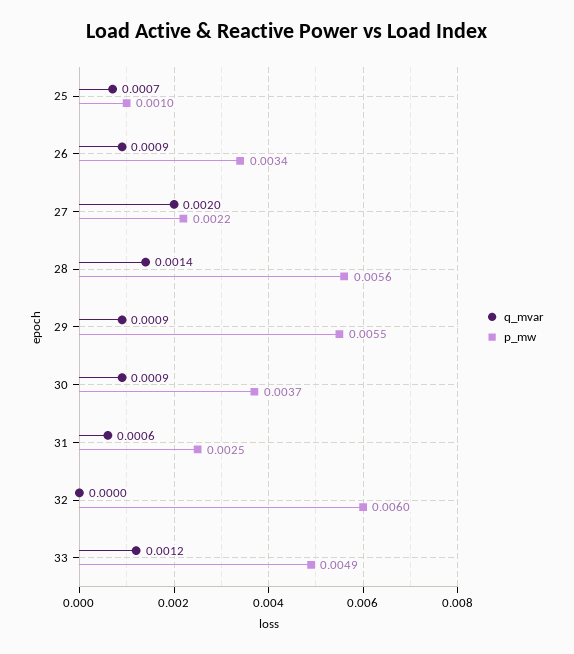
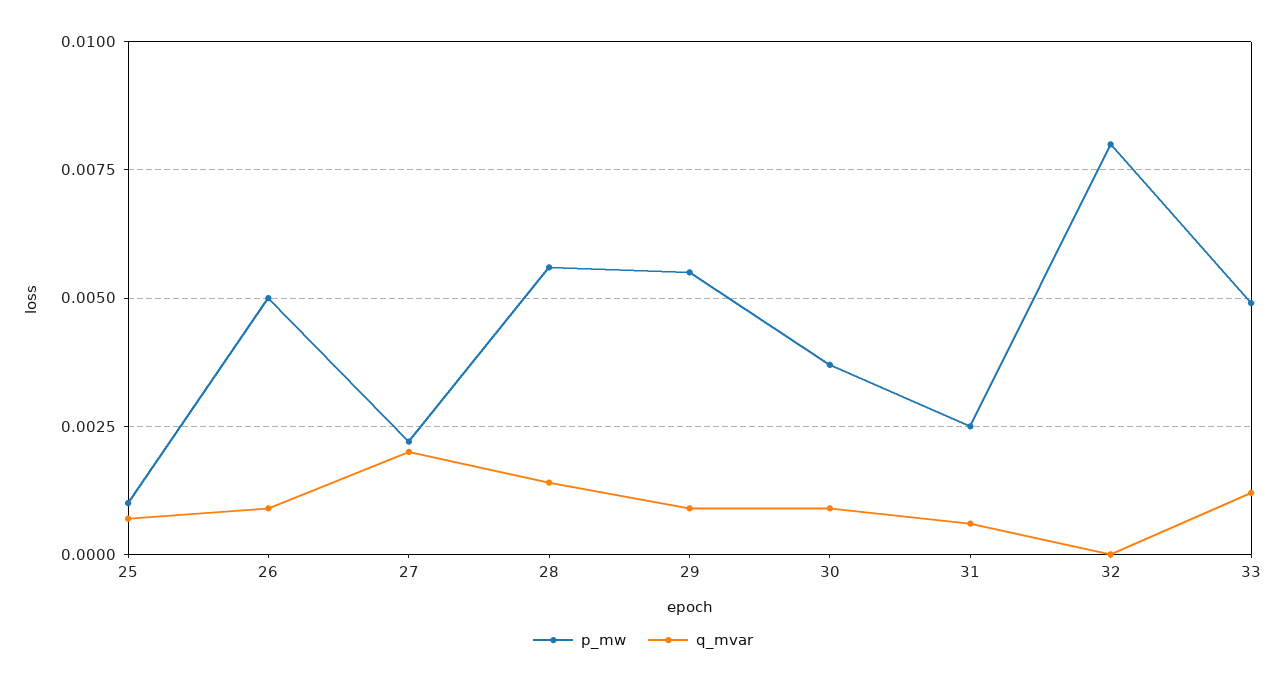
  {
    "q_mvar": {
      "25": 0.0007,
      "26": 0.0009,
      "27": 0.002,
      "28": 0.0014,
      "29": 0.0009,
      "30": 0.0009,
      "31": 0.0006,
      "32": 0,
      "33": 0.0012
    },
    "p_mw": {
      "25": 0.001,
-     "26": 0.0034,
+     "26": 0.005,
      "27": 0.0022,
      "28": 0.0056,
      "29": 0.0055,
      "30": 0.0037,
      "31": 0.0025,
-     "32": 0.006,
+     "32": 0.008,
      "33": 0.0049
    }
  }

